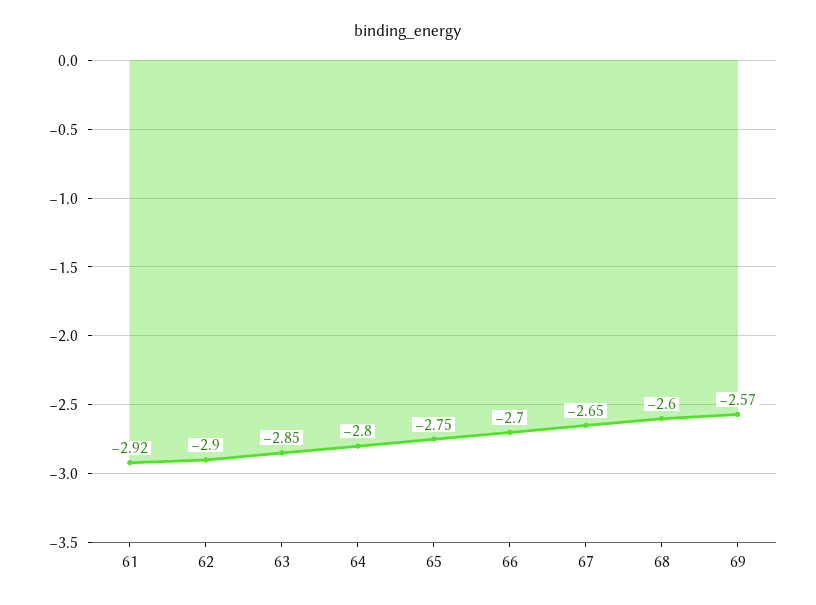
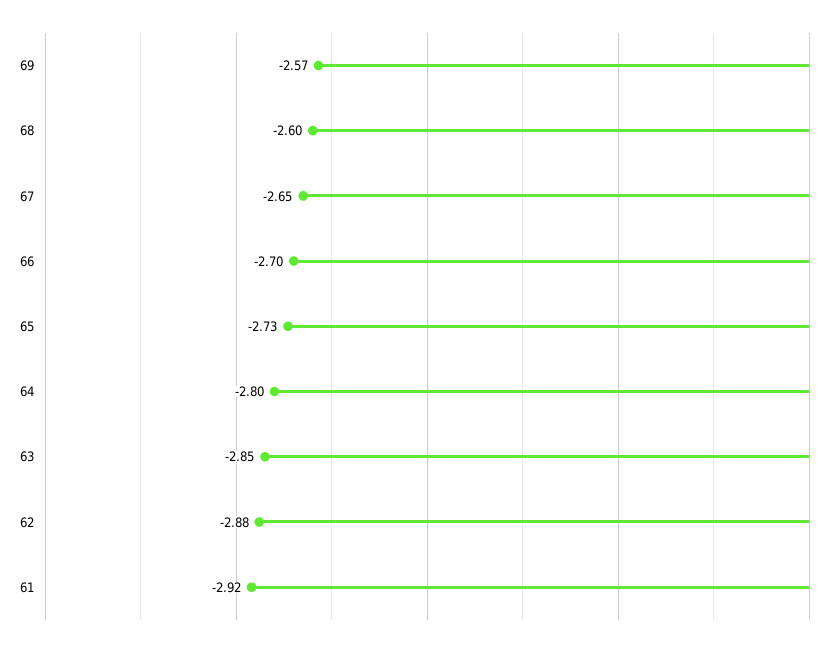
  {
    "61": -2.92,
-   "62": -2.9,
+   "62": -2.88,
    "63": -2.85,
    "64": -2.8,
-   "65": -2.75,
+   "65": -2.73,
    "66": -2.7,
    "67": -2.65,
    "68": -2.6,
    "69": -2.57
  }

